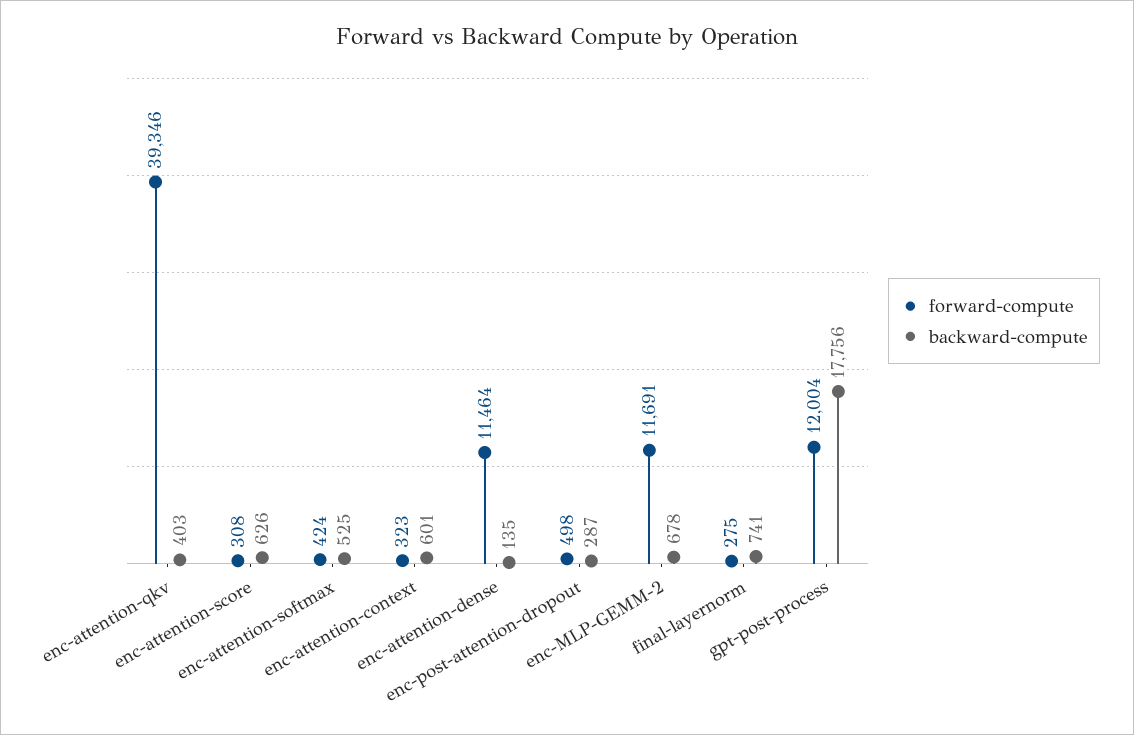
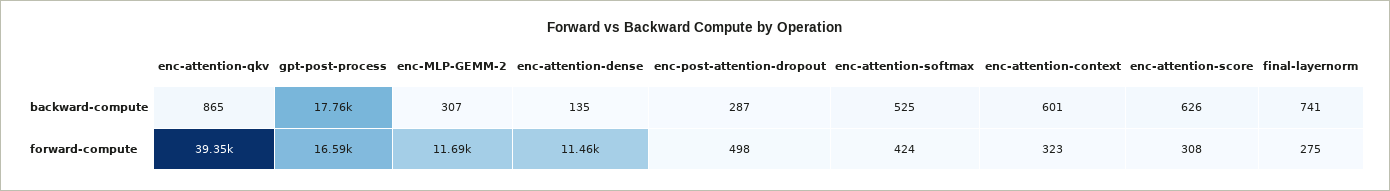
  {
    "forward-compute": {
      "enc-attention-qkv": 39346,
      "enc-attention-score": 308,
      "enc-attention-softmax": 424,
      "enc-attention-context": 323,
      "enc-attention-dense": 11464,
      "enc-post-attention-dropout": 498,
      "enc-MLP-GEMM-2": 11691,
      "final-layernorm": 275,
-     "gpt-post-process": 12004
+     "gpt-post-process": 16590
    },
    "backward-compute": {
-     "enc-attention-qkv": 403,
+     "enc-attention-qkv": 865,
      "enc-attention-score": 626,
      "enc-attention-softmax": 525,
      "enc-attention-context": 601,
      "enc-attention-dense": 135,
      "enc-post-attention-dropout": 287,
-     "enc-MLP-GEMM-2": 678,
+     "enc-MLP-GEMM-2": 307,
      "final-layernorm": 741,
      "gpt-post-process": 17756
    }
  }

